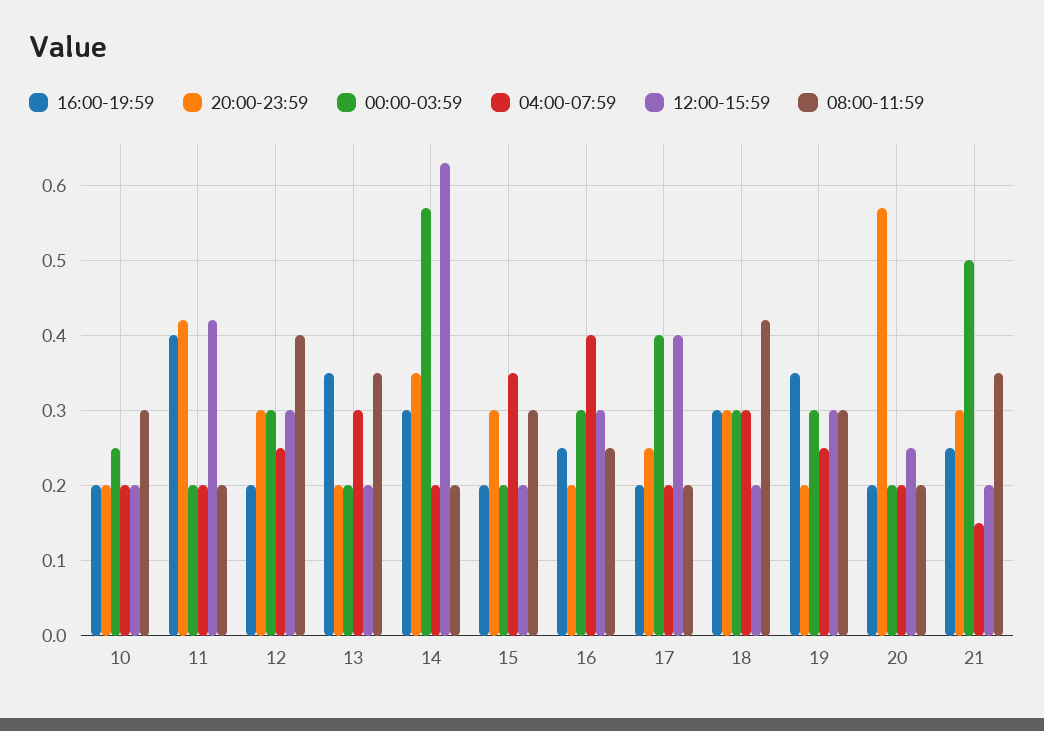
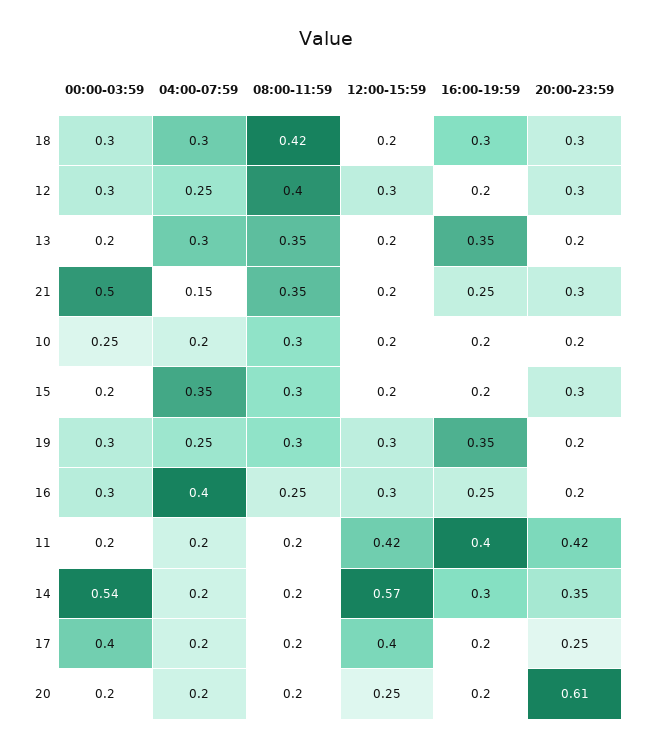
  {
    "16:00-19:59": {
      "10": 0.2,
      "11": 0.4,
      "12": 0.2,
      "13": 0.35,
      "14": 0.3,
      "15": 0.2,
      "16": 0.25,
      "17": 0.2,
      "18": 0.3,
      "19": 0.35,
      "20": 0.2,
      "21": 0.25
    },
    "20:00-23:59": {
      "10": 0.2,
      "11": 0.42,
      "12": 0.3,
      "13": 0.2,
      "14": 0.35,
      "15": 0.3,
      "16": 0.2,
      "17": 0.25,
      "18": 0.3,
      "19": 0.2,
-     "20": 0.57,
+     "20": 0.61,
      "21": 0.3
    },
    "00:00-03:59": {
      "10": 0.25,
      "11": 0.2,
      "12": 0.3,
      "13": 0.2,
-     "14": 0.57,
+     "14": 0.54,
      "15": 0.2,
      "16": 0.3,
      "17": 0.4,
      "18": 0.3,
      "19": 0.3,
      "20": 0.2,
      "21": 0.5
    },
    "04:00-07:59": {
      "10": 0.2,
      "11": 0.2,
      "12": 0.25,
      "13": 0.3,
      "14": 0.2,
      "15": 0.35,
      "16": 0.4,
      "17": 0.2,
      "18": 0.3,
      "19": 0.25,
      "20": 0.2,
      "21": 0.15
    },
    "12:00-15:59": {
      "10": 0.2,
      "11": 0.42,
      "12": 0.3,
      "13": 0.2,
-     "14": 0.63,
+     "14": 0.57,
      "15": 0.2,
      "16": 0.3,
      "17": 0.4,
      "18": 0.2,
      "19": 0.3,
      "20": 0.25,
      "21": 0.2
    },
    "08:00-11:59": {
      "10": 0.3,
      "11": 0.2,
      "12": 0.4,
      "13": 0.35,
      "14": 0.2,
      "15": 0.3,
      "16": 0.25,
      "17": 0.2,
      "18": 0.42,
      "19": 0.3,
      "20": 0.2,
      "21": 0.35
    }
  }

